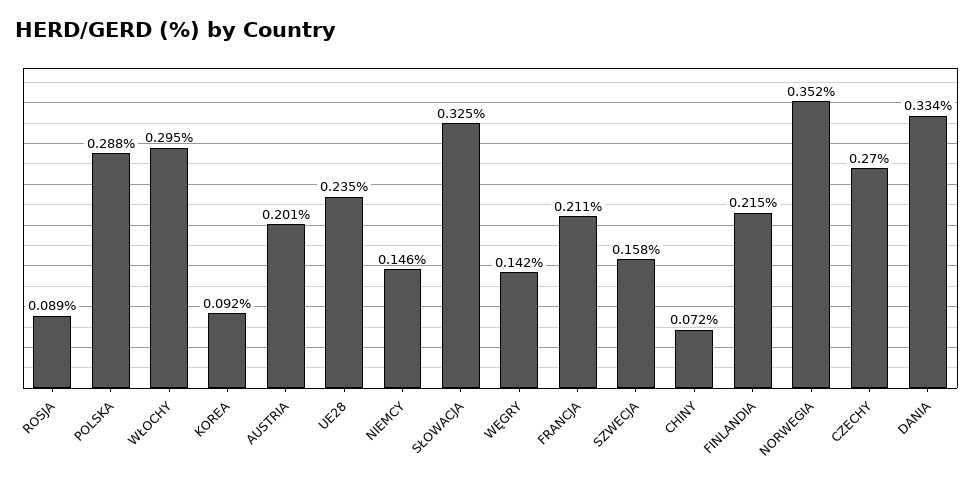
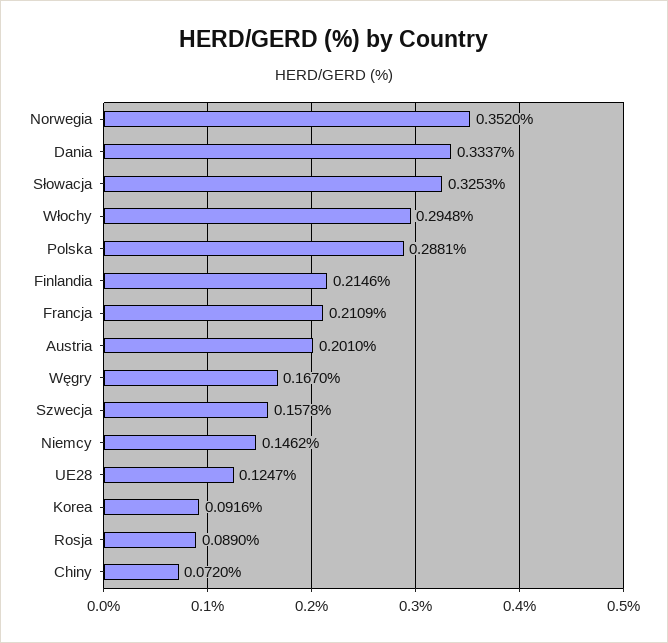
  {
    "ROSJA": 0.089,
    "POLSKA": 0.2881,
    "WŁOCHY": 0.2948,
    "KOREA": 0.0916,
    "AUSTRIA": 0.201,
-   "UE28": 0.235,
+   "UE28": 0.1247,
    "NIEMCY": 0.1462,
    "SŁOWACJA": 0.3253,
-   "WĘGRY": 0.142,
+   "WĘGRY": 0.167,
    "FRANCJA": 0.2109,
    "SZWECJA": 0.1578,
    "CHINY": 0.072,
    "FINLANDIA": 0.2146,
    "NORWEGIA": 0.352,
-   "CZECHY": 0.27,
    "DANIA": 0.3337
  }

